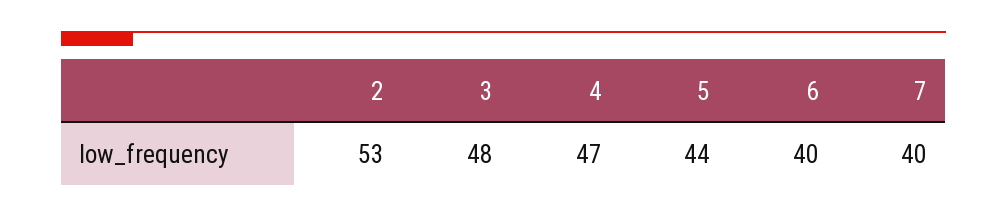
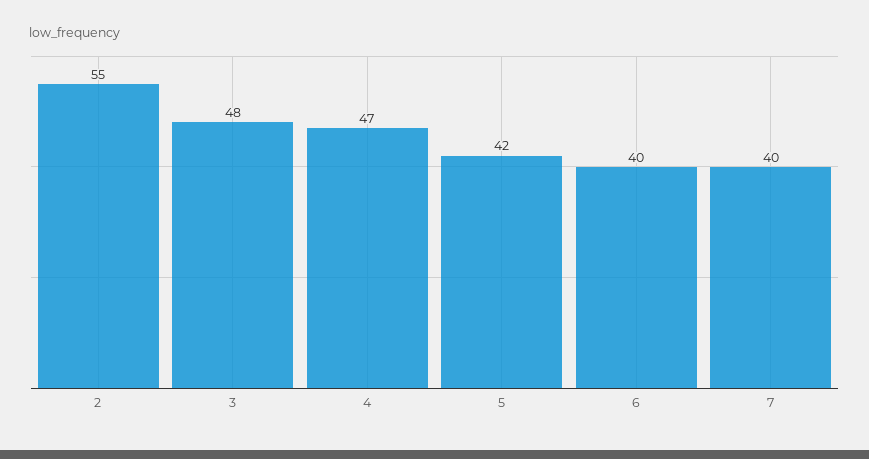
  {
-   "2": 53,
+   "2": 55,
    "3": 48,
    "4": 47,
-   "5": 44,
+   "5": 42,
    "6": 40,
    "7": 40
  }

